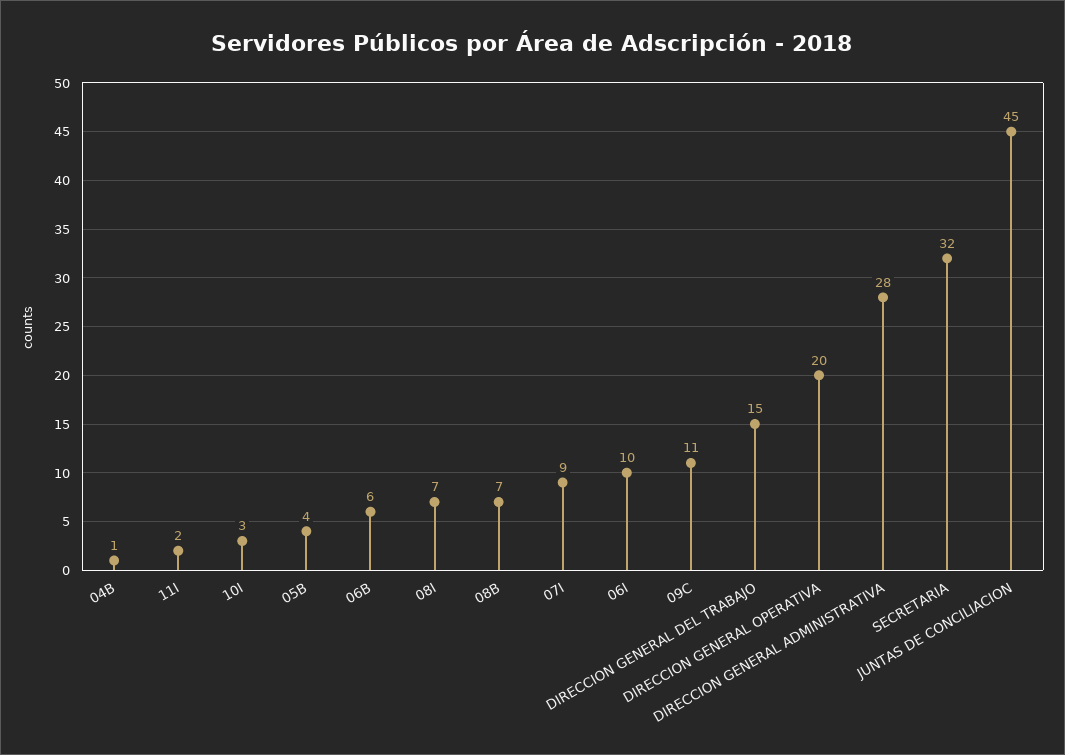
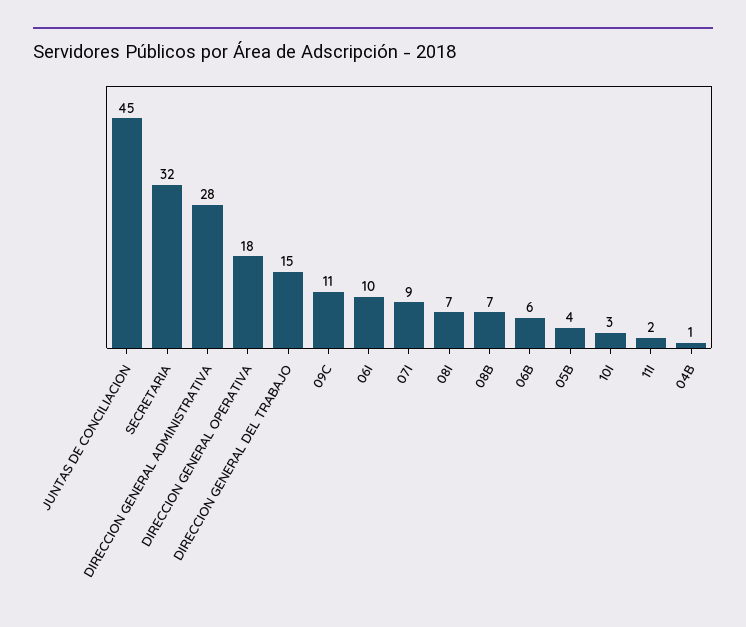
  {
    "04B": 1,
    "11I": 2,
    "10I": 3,
    "05B": 4,
    "06B": 6,
    "08I": 7,
    "08B": 7,
    "07I": 9,
    "06I": 10,
    "09C": 11,
    "DIRECCION GENERAL DEL TRABAJO": 15,
-   "DIRECCION GENERAL OPERATIVA": 20,
+   "DIRECCION GENERAL OPERATIVA": 18,
    "DIRECCION GENERAL ADMINISTRATIVA": 28,
    "SECRETARIA": 32,
    "JUNTAS DE CONCILIACION": 45
  }

